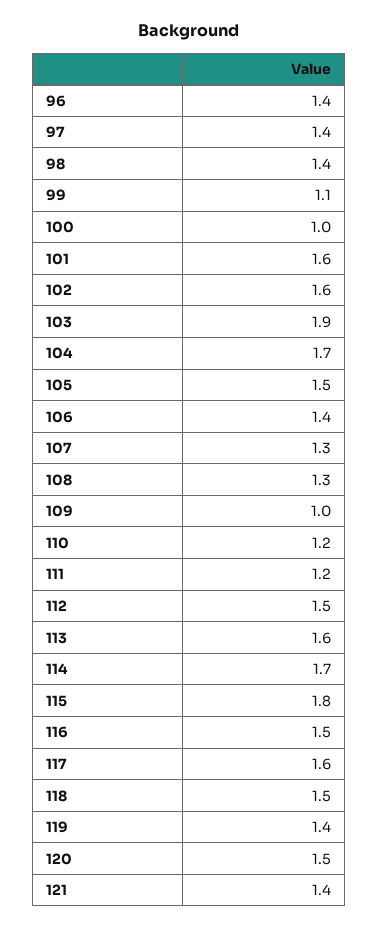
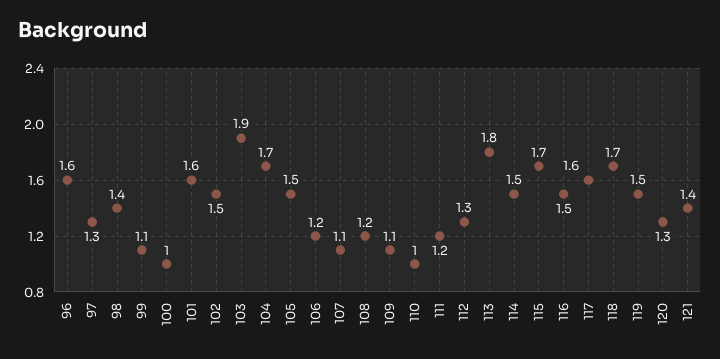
  {
-   "96": 1.4,
+   "96": 1.6,
-   "97": 1.4,
+   "97": 1.3,
    "98": 1.4,
    "99": 1.1,
    "100": 1,
    "101": 1.6,
-   "102": 1.6,
+   "102": 1.5,
    "103": 1.9,
    "104": 1.7,
    "105": 1.5,
-   "106": 1.4,
+   "106": 1.2,
-   "107": 1.3,
+   "107": 1.1,
-   "108": 1.3,
+   "108": 1.2,
-   "109": 1,
+   "109": 1.1,
-   "110": 1.2,
+   "110": 1,
    "111": 1.2,
-   "112": 1.5,
+   "112": 1.3,
-   "113": 1.6,
+   "113": 1.8,
-   "114": 1.7,
+   "114": 1.5,
-   "115": 1.8,
+   "115": 1.7,
    "116": 1.5,
    "117": 1.6,
-   "118": 1.5,
+   "118": 1.7,
-   "119": 1.4,
+   "119": 1.5,
-   "120": 1.5,
+   "120": 1.3,
    "121": 1.4
  }

